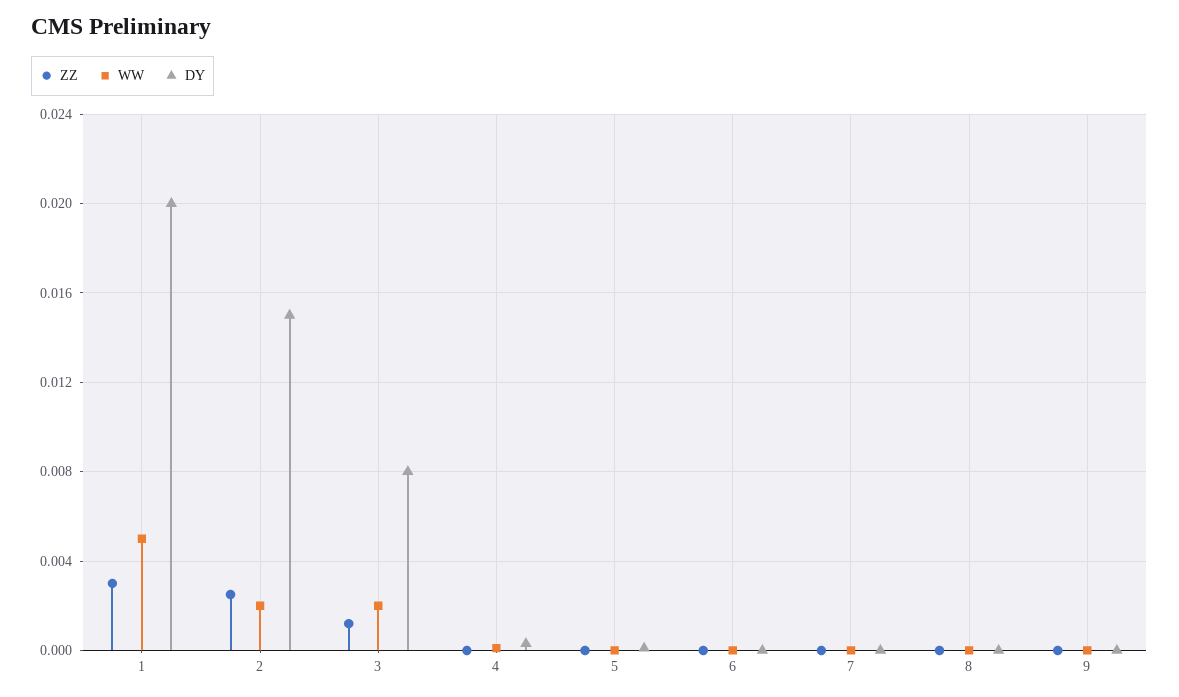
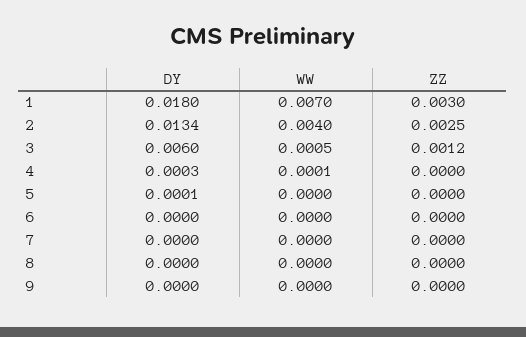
  {
    "ZZ": {
      "1": 0.003,
      "2": 0.0025,
      "3": 0.0012,
      "4": 0,
      "5": 0,
      "6": 0,
      "7": 0,
      "8": 0,
      "9": 0
    },
    "WW": {
-     "1": 0.005,
+     "1": 0.007,
-     "2": 0.002,
+     "2": 0.004,
-     "3": 0.002,
+     "3": 0.0005,
      "4": 0.0001,
      "5": 0,
      "6": 0,
      "7": 0,
      "8": 0,
      "9": 0
    },
    "DY": {
-     "1": 0.02,
+     "1": 0.018,
-     "2": 0.015,
+     "2": 0.0134,
-     "3": 0.008,
+     "3": 0.006,
      "4": 0.0003,
      "5": 0.0001,
      "6": 0,
      "7": 0,
      "8": 0,
      "9": 0
    }
  }

